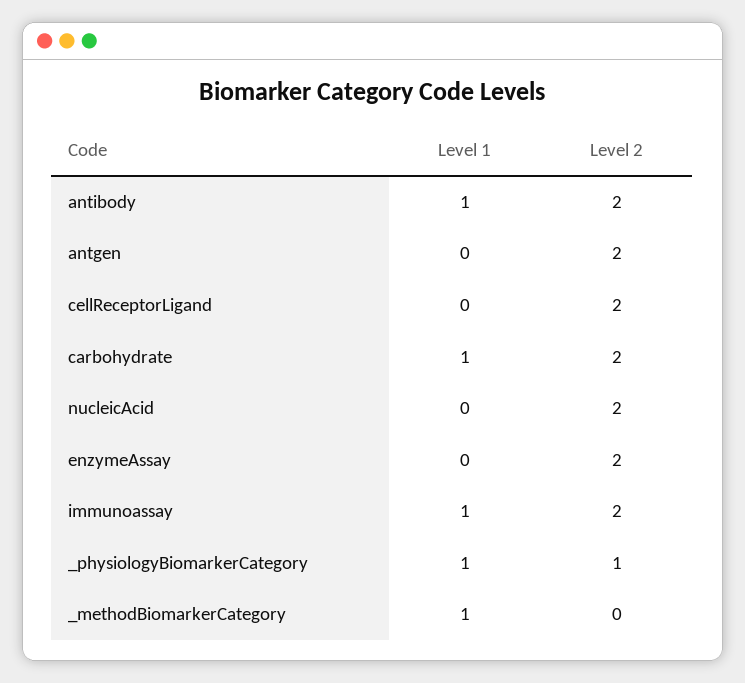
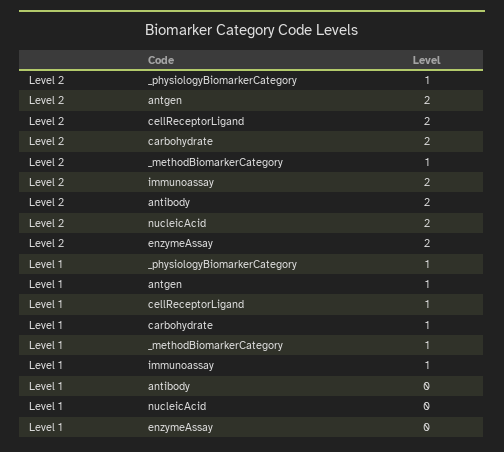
  {
    "Level 1": {
-     "antibody": 1,
+     "antibody": 0,
-     "antgen": 0,
+     "antgen": 1,
-     "cellReceptorLigand": 0,
+     "cellReceptorLigand": 1,
      "carbohydrate": 1,
      "nucleicAcid": 0,
      "enzymeAssay": 0,
      "immunoassay": 1,
      "_physiologyBiomarkerCategory": 1,
      "_methodBiomarkerCategory": 1
    },
    "Level 2": {
      "antibody": 2,
      "antgen": 2,
      "cellReceptorLigand": 2,
      "carbohydrate": 2,
      "nucleicAcid": 2,
      "enzymeAssay": 2,
      "immunoassay": 2,
      "_physiologyBiomarkerCategory": 1,
-     "_methodBiomarkerCategory": 0
+     "_methodBiomarkerCategory": 1
    }
  }

